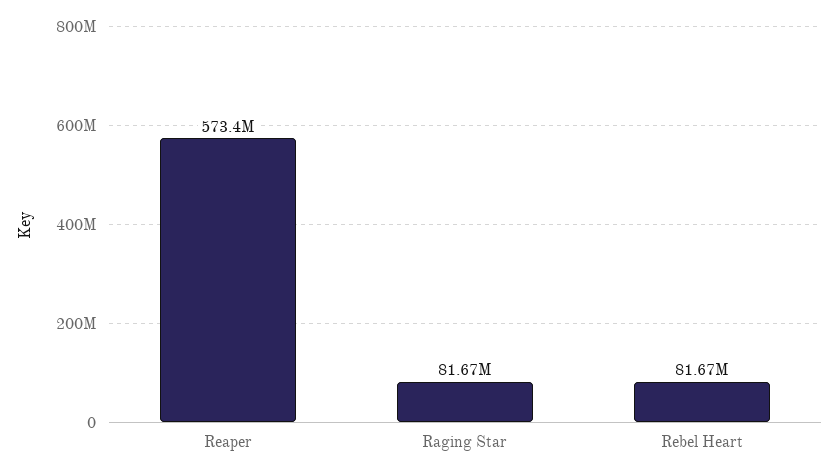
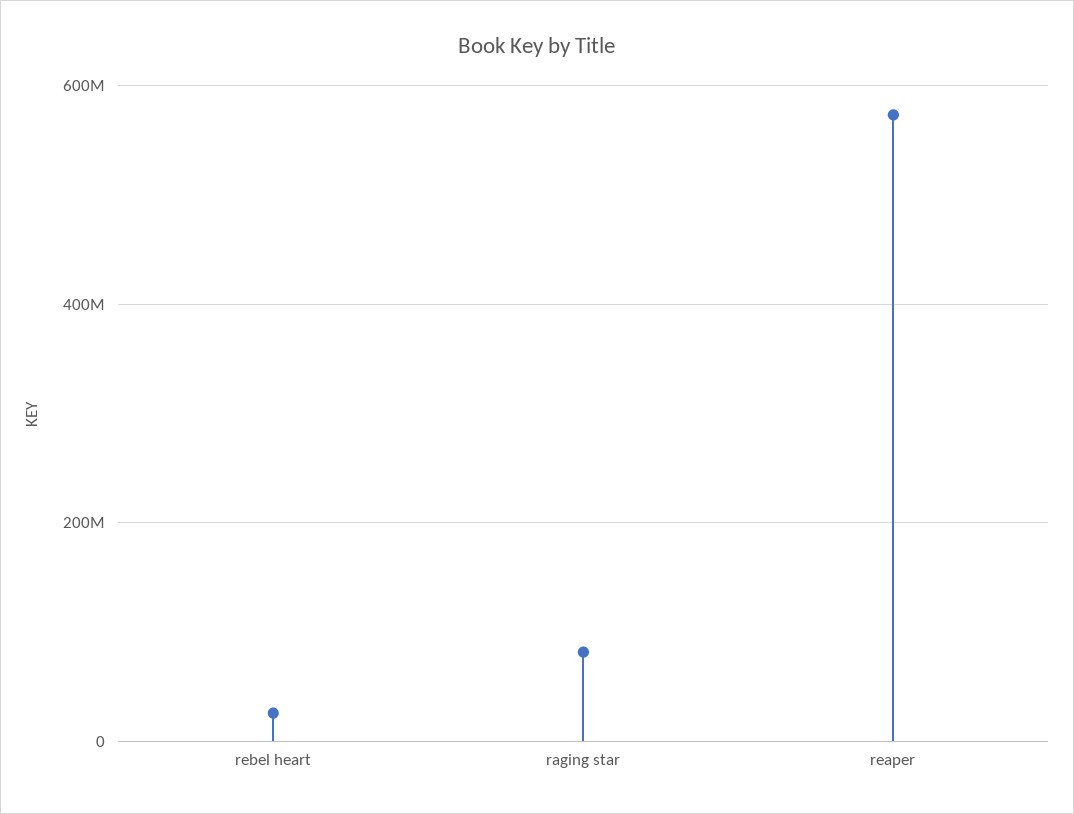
  {
    "Reaper": 573400000,
    "Raging Star": 81670000,
-   "Rebel Heart": 81670000
+   "Rebel Heart": 20000000
  }

